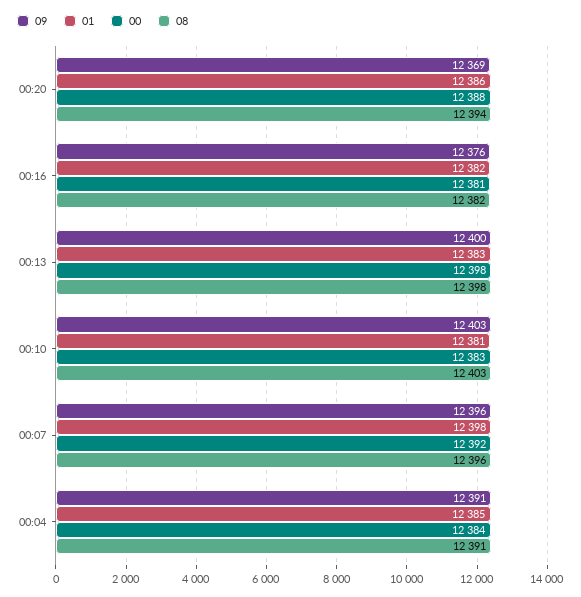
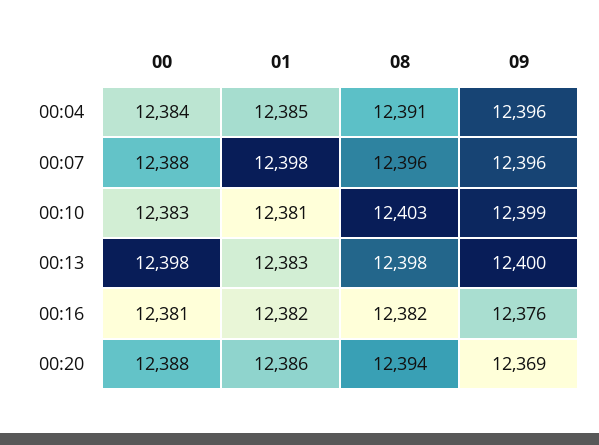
  {
    "09": {
      "00:20": 12369,
      "00:16": 12376,
      "00:13": 12400,
-     "00:10": 12403,
+     "00:10": 12399,
      "00:07": 12396,
-     "00:04": 12391
+     "00:04": 12396
    },
    "01": {
      "00:20": 12386,
      "00:16": 12382,
      "00:13": 12383,
      "00:10": 12381,
      "00:07": 12398,
      "00:04": 12385
    },
    "00": {
      "00:20": 12388,
      "00:16": 12381,
      "00:13": 12398,
      "00:10": 12383,
-     "00:07": 12392,
+     "00:07": 12388,
      "00:04": 12384
    },
    "08": {
      "00:20": 12394,
      "00:16": 12382,
      "00:13": 12398,
      "00:10": 12403,
      "00:07": 12396,
      "00:04": 12391
    }
  }

